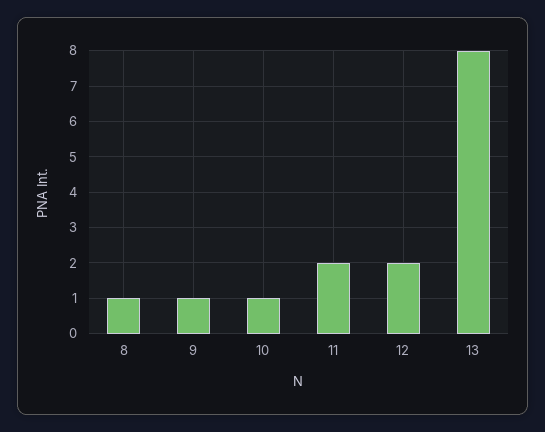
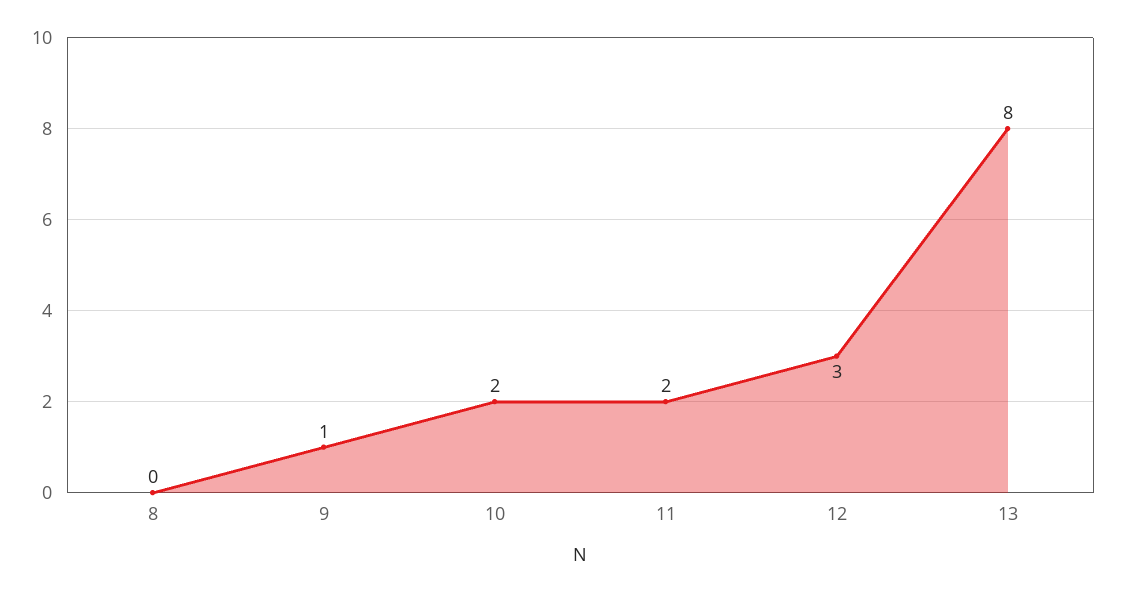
  {
-   "8": 1,
+   "8": 0,
    "9": 1,
-   "10": 1,
+   "10": 2,
    "11": 2,
-   "12": 2,
+   "12": 3,
    "13": 8
  }

